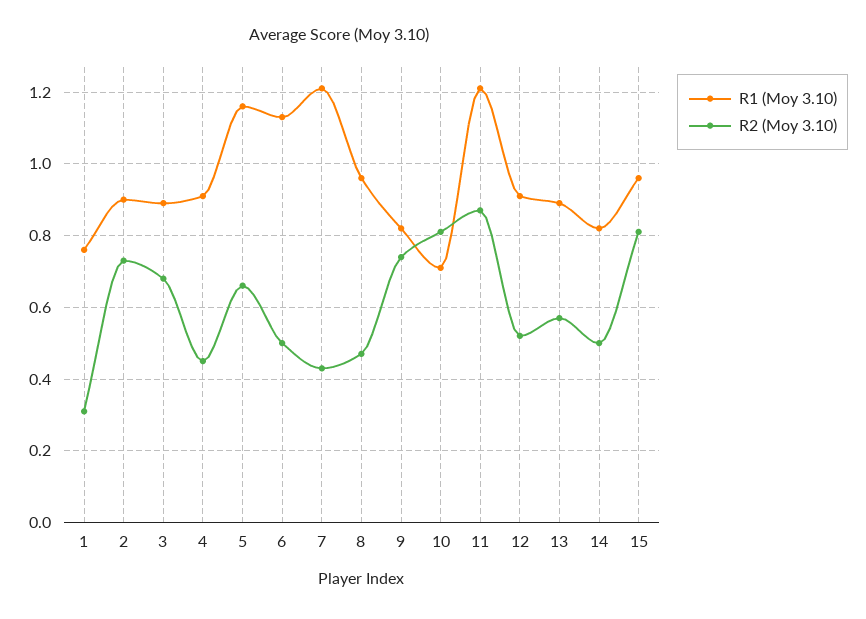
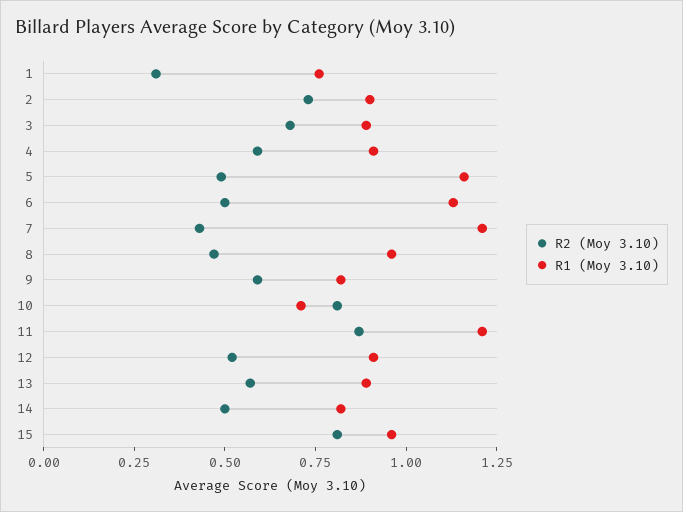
  {
    "R1 (Moy 3.10)": {
      "1": 0.75,
      "2": 0.9,
      "3": 0.9,
      "4": 0.9,
      "5": 1.15,
      "6": 1.15,
      "7": 1.2,
      "8": 0.95,
      "9": 0.8,
      "10": 0.7,
      "11": 1.2,
      "12": 0.9,
      "13": 0.9,
      "14": 0.8,
      "15": 0.95
    },
    "R2 (Moy 3.10)": {
      "1": 0.3,
      "2": 0.75,
      "3": 0.7,
-     "4": 0.45,
+     "4": 0.6,
-     "5": 0.65,
+     "5": 0.5,
      "6": 0.5,
      "7": 0.45,
      "8": 0.45,
-     "9": 0.75,
+     "9": 0.6,
      "10": 0.8,
      "11": 0.85,
      "12": 0.5,
      "13": 0.55,
      "14": 0.5,
      "15": 0.8
    }
  }

